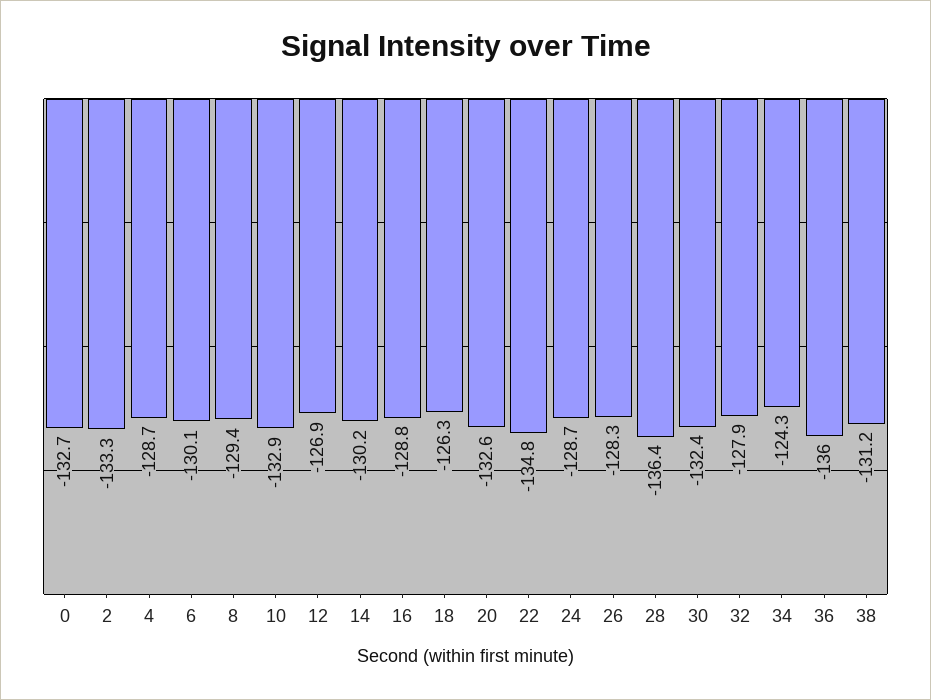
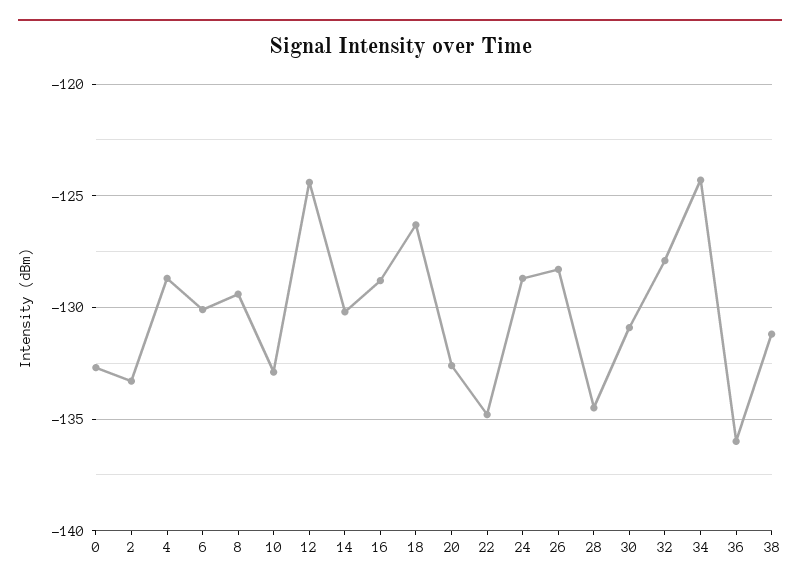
  {
    "0": -132.7,
    "2": -133.3,
    "4": -128.7,
    "6": -130.1,
    "8": -129.4,
    "10": -132.9,
-   "12": -126.9,
+   "12": -124.5,
    "14": -130.2,
    "16": -128.8,
    "18": -126.3,
    "20": -132.6,
    "22": -134.8,
    "24": -128.7,
    "26": -128.3,
-   "28": -136.4,
+   "28": -134.5,
-   "30": -132.4,
+   "30": -131,
    "32": -127.9,
    "34": -124.3,
    "36": -136,
    "38": -131.2
  }

